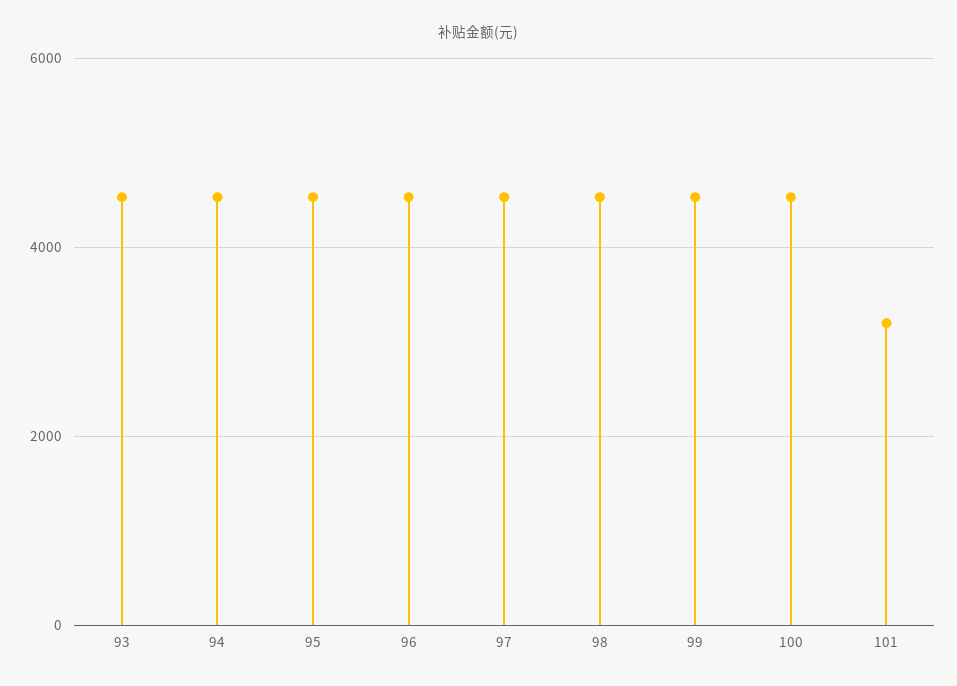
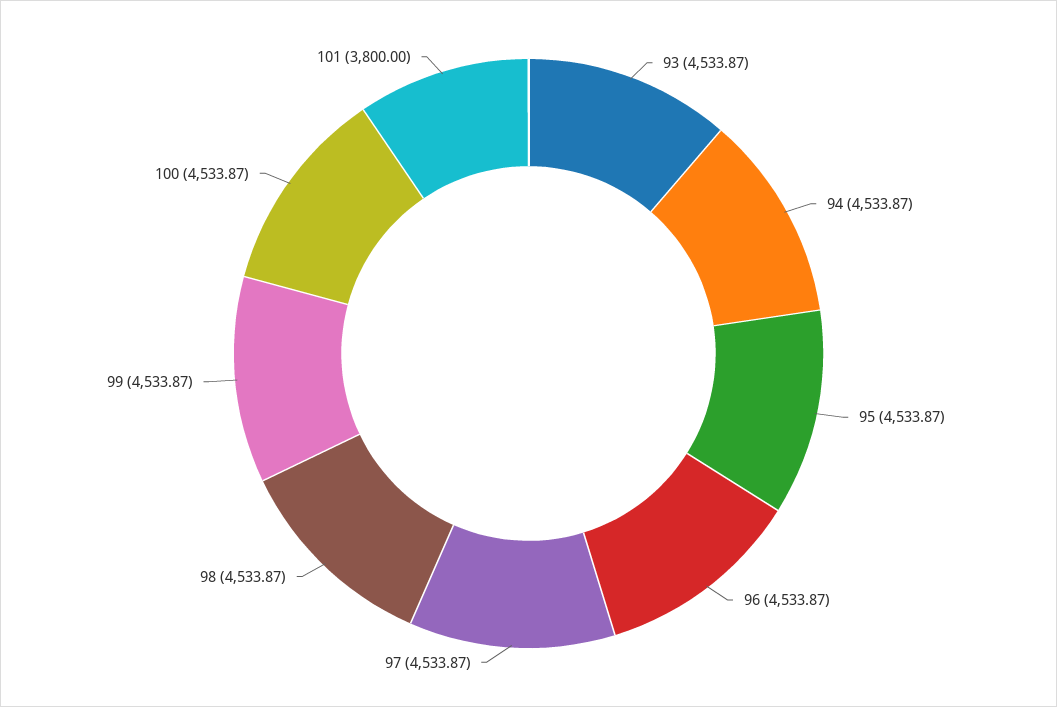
  {
    "93": 4533.87,
    "94": 4533.87,
    "95": 4533.87,
    "96": 4533.87,
    "97": 4533.87,
    "98": 4533.87,
    "99": 4533.87,
    "100": 4533.87,
-   "101": 3200
+   "101": 3800
  }

